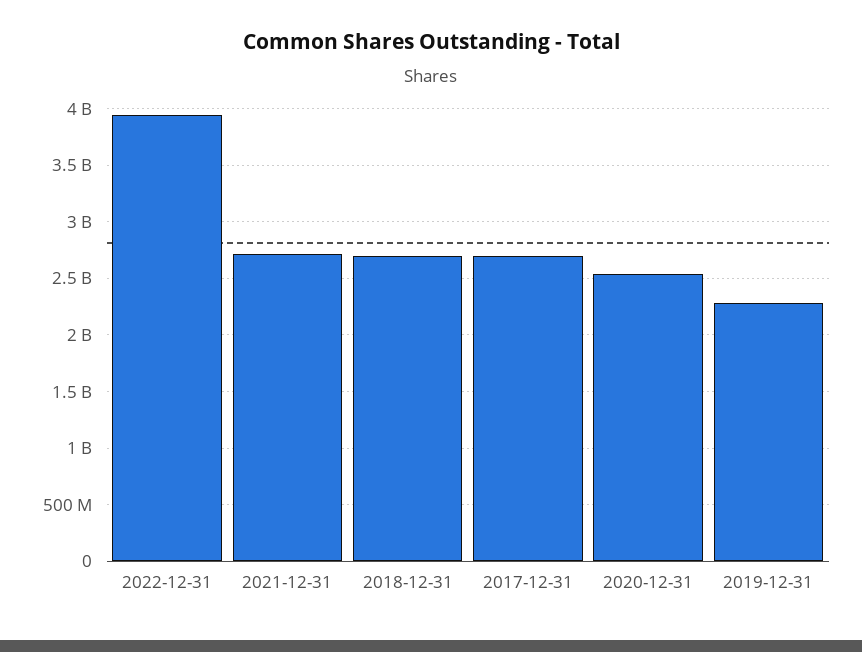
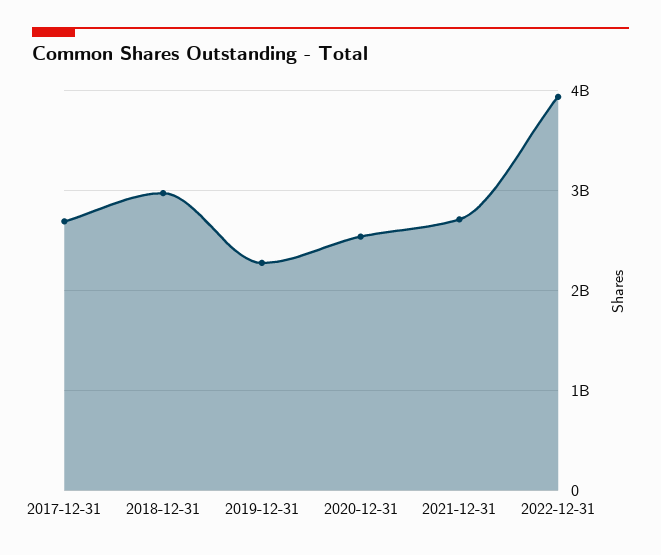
  {
    "2022-12-31": 3900000000,
    "2021-12-31": 2700000000,
-   "2018-12-31": 2700000000,
+   "2018-12-31": 3000000000,
    "2017-12-31": 2700000000,
    "2020-12-31": 2500000000,
    "2019-12-31": 2300000000
  }

